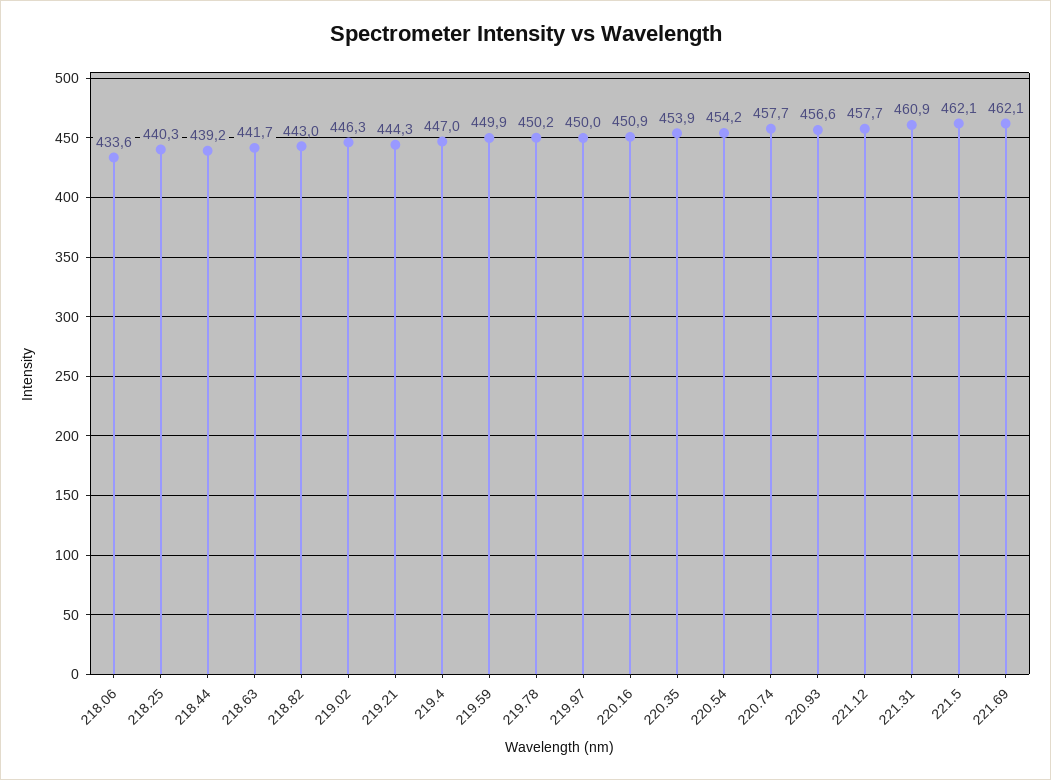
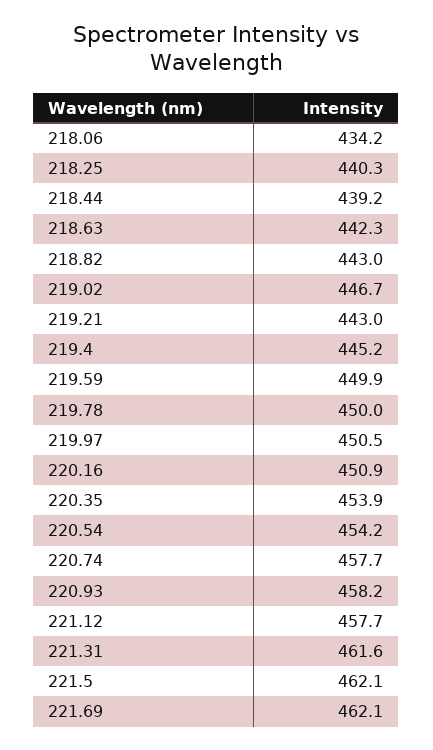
  {
-   "218.06": 433.6,
+   "218.06": 434.2,
    "218.25": 440.3,
    "218.44": 439.2,
-   "218.63": 441.7,
+   "218.63": 442.3,
    "218.82": 443,
-   "219.02": 446.3,
+   "219.02": 446.7,
-   "219.21": 444.3,
+   "219.21": 443,
-   "219.4": 447,
+   "219.4": 445.2,
    "219.59": 449.9,
-   "219.78": 450.2,
+   "219.78": 450,
-   "219.97": 450,
+   "219.97": 450.5,
    "220.16": 450.9,
    "220.35": 453.9,
    "220.54": 454.2,
    "220.74": 457.7,
-   "220.93": 456.6,
+   "220.93": 458.2,
    "221.12": 457.7,
-   "221.31": 460.9,
+   "221.31": 461.6,
    "221.5": 462.1,
    "221.69": 462.1
  }

